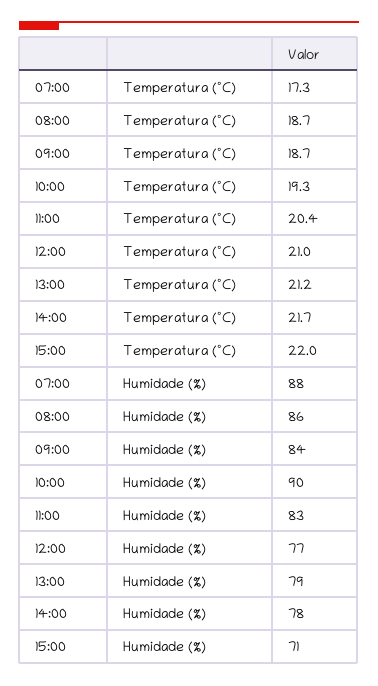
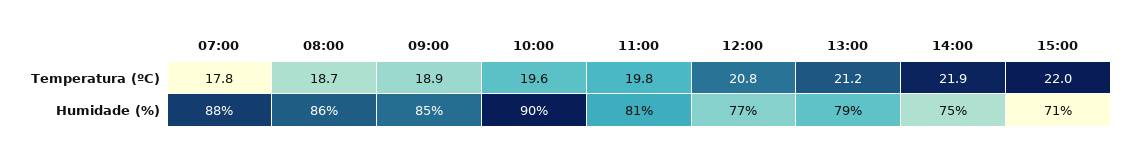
  {
    "07:00": {
-     "Temperatura (ºC)": 17.3,
+     "Temperatura (ºC)": 17.8,
      "Humidade (%)": 88
    },
    "08:00": {
      "Temperatura (ºC)": 18.7,
      "Humidade (%)": 86
    },
    "09:00": {
-     "Temperatura (ºC)": 18.7,
+     "Temperatura (ºC)": 18.9,
-     "Humidade (%)": 84
+     "Humidade (%)": 85
    },
    "10:00": {
-     "Temperatura (ºC)": 19.3,
+     "Temperatura (ºC)": 19.6,
      "Humidade (%)": 90
    },
    "11:00": {
-     "Temperatura (ºC)": 20.4,
+     "Temperatura (ºC)": 19.8,
-     "Humidade (%)": 83
+     "Humidade (%)": 81
    },
    "12:00": {
-     "Temperatura (ºC)": 21,
+     "Temperatura (ºC)": 20.8,
      "Humidade (%)": 77
    },
    "13:00": {
      "Temperatura (ºC)": 21.2,
      "Humidade (%)": 79
    },
    "14:00": {
-     "Temperatura (ºC)": 21.7,
+     "Temperatura (ºC)": 21.9,
-     "Humidade (%)": 78
+     "Humidade (%)": 75
    },
    "15:00": {
      "Temperatura (ºC)": 22,
      "Humidade (%)": 71
    }
  }

